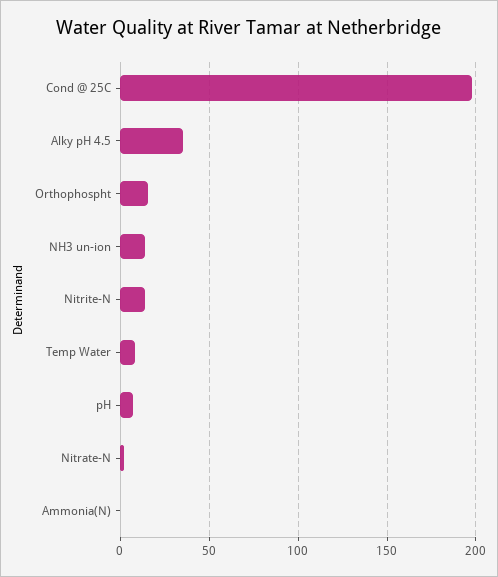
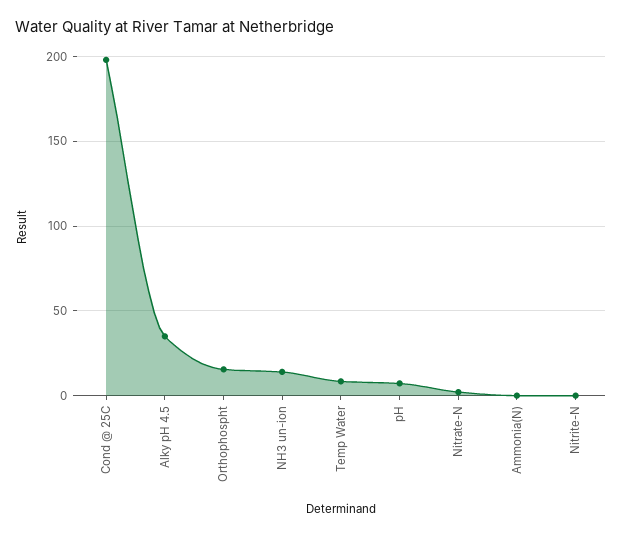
  {
    "Cond @ 25C": 200,
    "Alky pH 4.5": 35,
    "Orthophospht": 15,
    "NH3 un-ion": 15,
-   "Nitrite-N": 15,
+   "Nitrite-N": 0,
    "Temp Water": 10,
    "pH": 5,
    "Nitrate-N": 0,
    "Ammonia(N)": 0
  }

